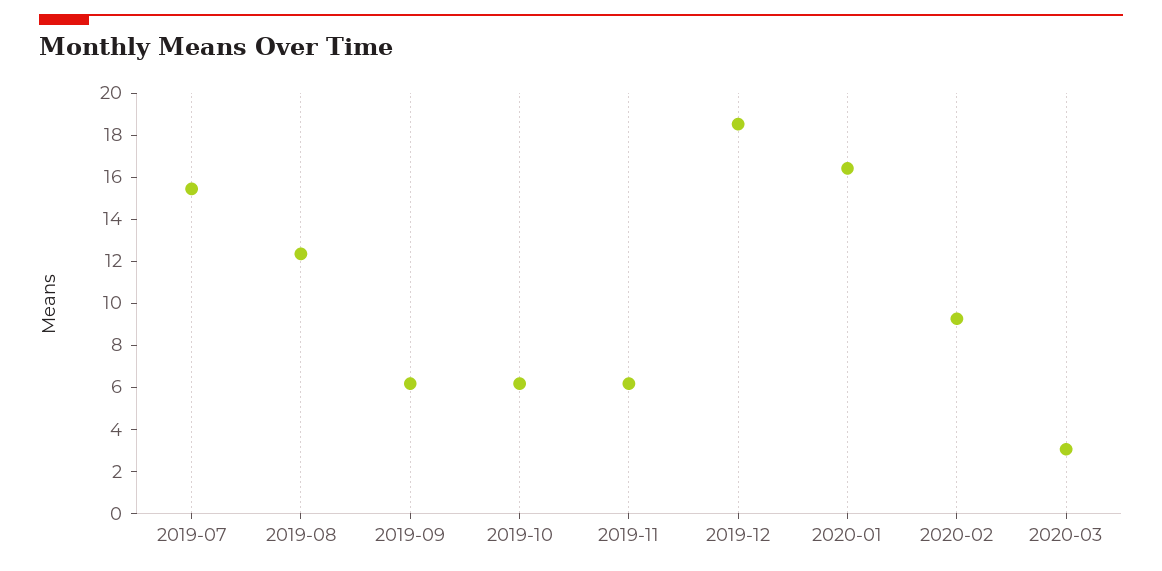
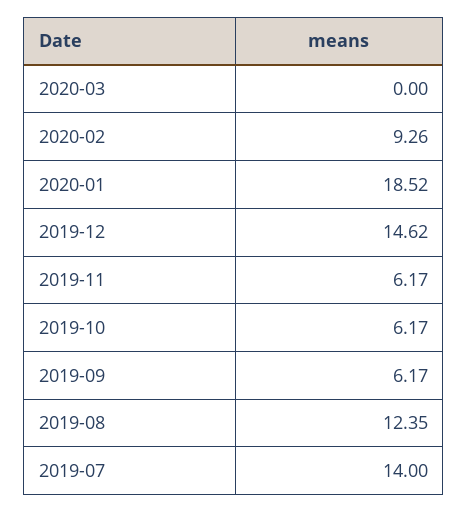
  {
-   "2019-07": 15.5,
+   "2019-07": 14,
    "2019-08": 12.35,
    "2019-09": 6.17,
    "2019-10": 6.17,
    "2019-11": 6.17,
-   "2019-12": 18.5,
+   "2019-12": 14.62,
-   "2020-01": 16.5,
+   "2020-01": 18.52,
    "2020-02": 9.26,
-   "2020-03": 3
+   "2020-03": 0
  }

